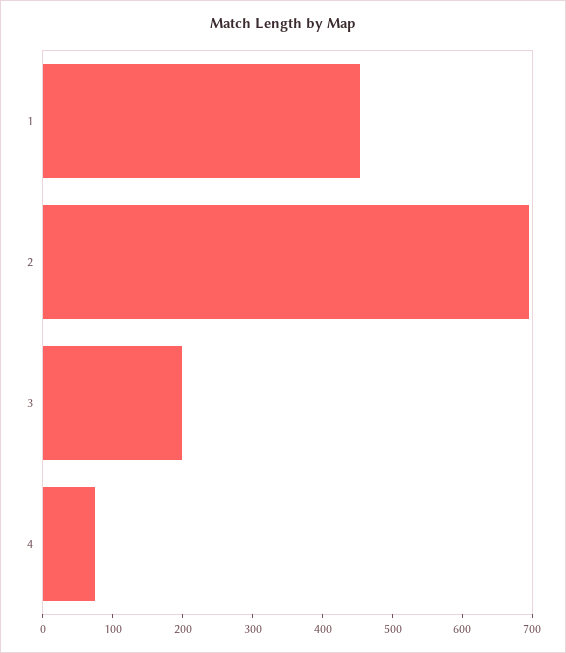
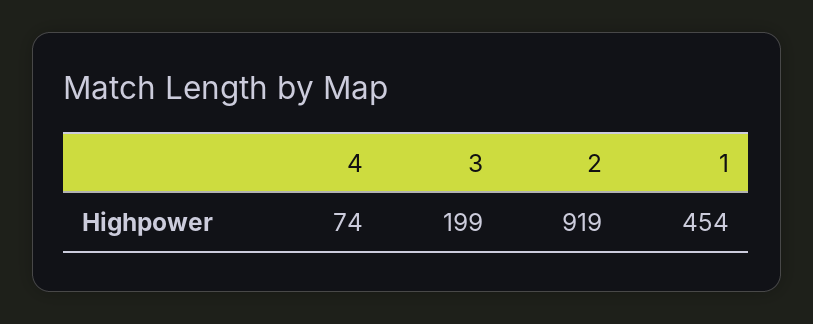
  {
    "1": 454,
-   "2": 700,
+   "2": 919,
    "3": 199,
    "4": 74
  }

